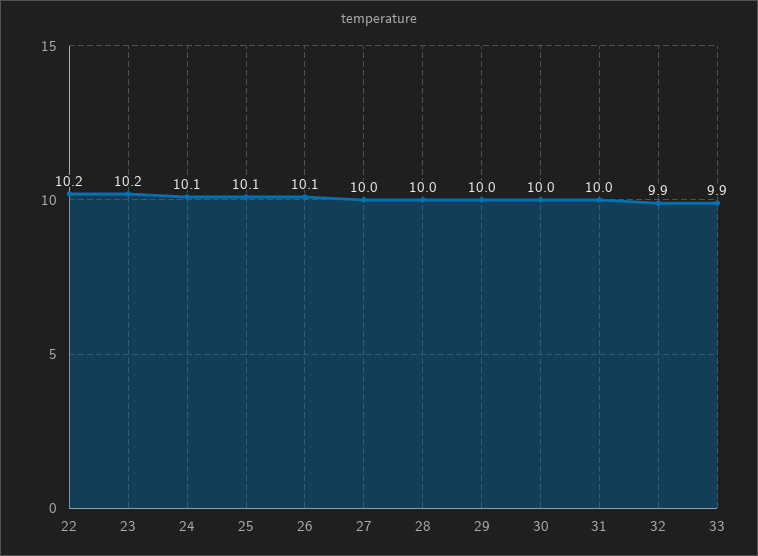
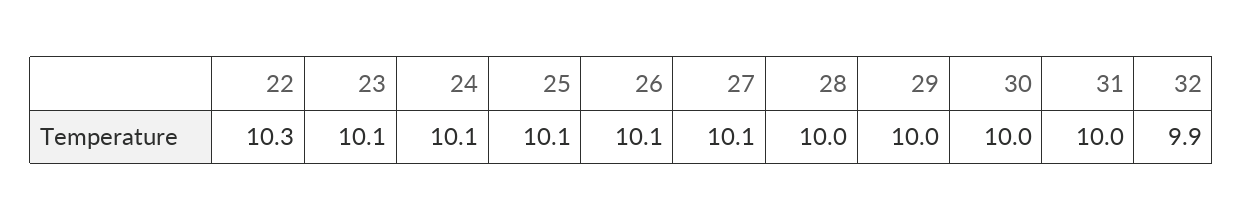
  {
-   "22": 10.2,
+   "22": 10.3,
-   "23": 10.2,
+   "23": 10.1,
    "24": 10.1,
    "25": 10.1,
    "26": 10.1,
-   "27": 10,
+   "27": 10.1,
    "28": 10,
    "29": 10,
    "30": 10,
    "31": 10,
-   "32": 9.9,
+   "32": 9.9
-   "33": 9.9
  }

